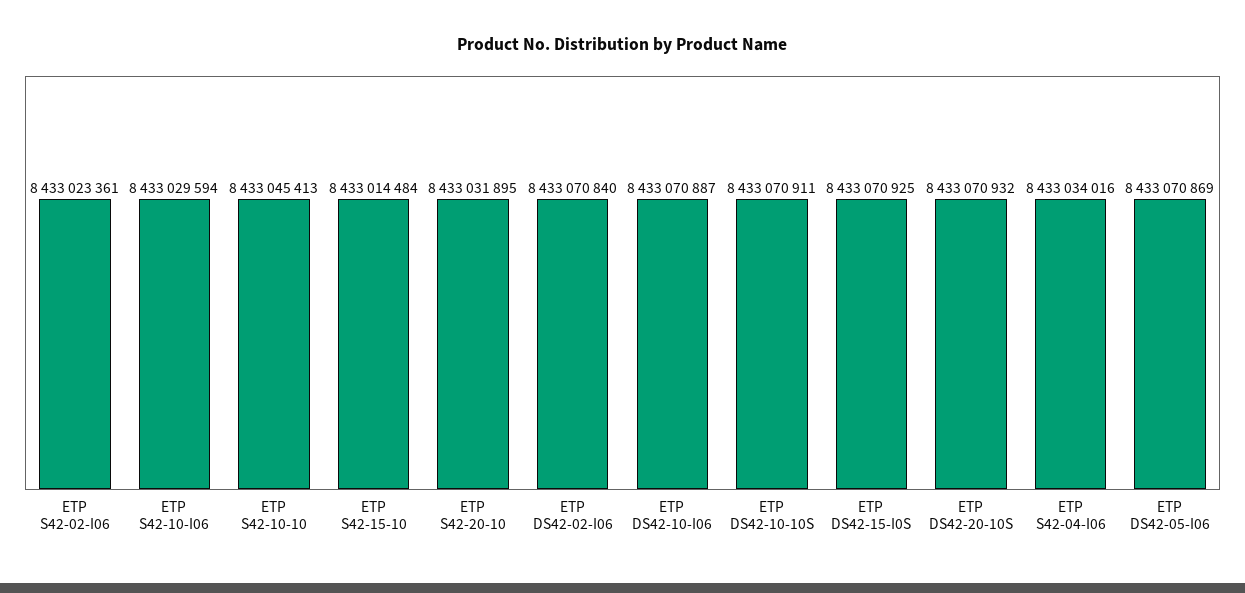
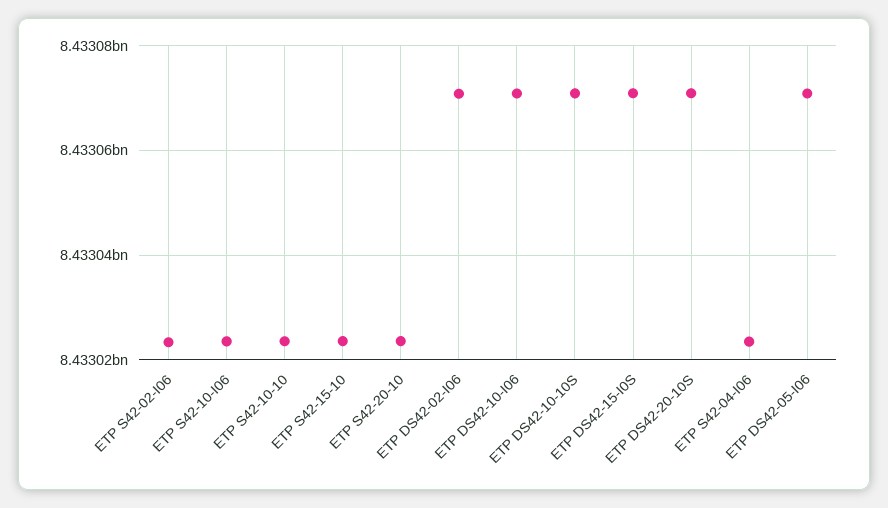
  {
    "ETP S42-02-I06": 8433023361,
-   "ETP S42-10-I06": 8433029594,
+   "ETP S42-10-I06": 8433024000,
-   "ETP S42-10-10": 8433045413,
+   "ETP S42-10-10": 8433024000,
-   "ETP S42-15-10": 8433014484,
+   "ETP S42-15-10": 8433024000,
-   "ETP S42-20-10": 8433031895,
+   "ETP S42-20-10": 8433024000,
    "ETP DS42-02-I06": 8433070840,
    "ETP DS42-10-I06": 8433070887,
    "ETP DS42-10-10S": 8433070911,
    "ETP DS42-15-I0S": 8433070925,
    "ETP DS42-20-10S": 8433070932,
-   "ETP S42-04-I06": 8433034016,
+   "ETP S42-04-I06": 8433024000,
    "ETP DS42-05-I06": 8433070869
  }

